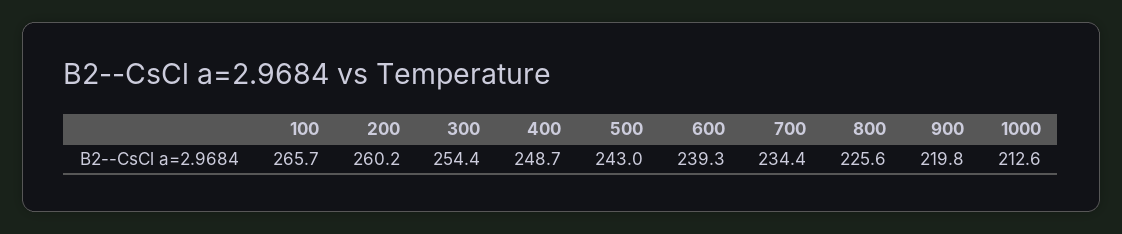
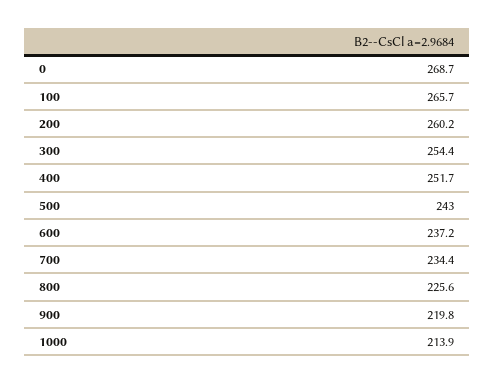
  {
    "100": 265.7,
    "200": 260.2,
    "300": 254.4,
-   "400": 248.7,
+   "400": 251.7,
    "500": 243,
-   "600": 239.3,
+   "600": 237.2,
    "700": 234.4,
    "800": 225.6,
    "900": 219.8,
-   "1000": 212.6
+   "1000": 213.9,
+   "0": 268.7
  }

